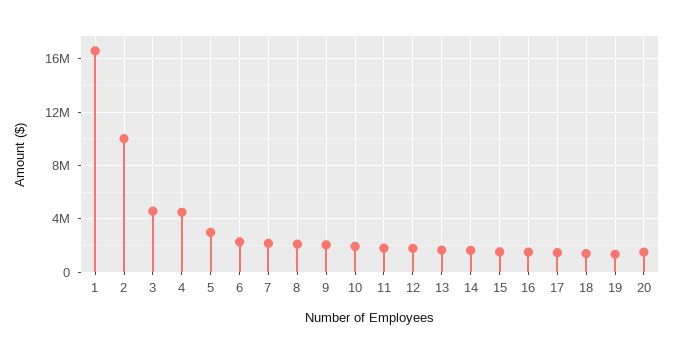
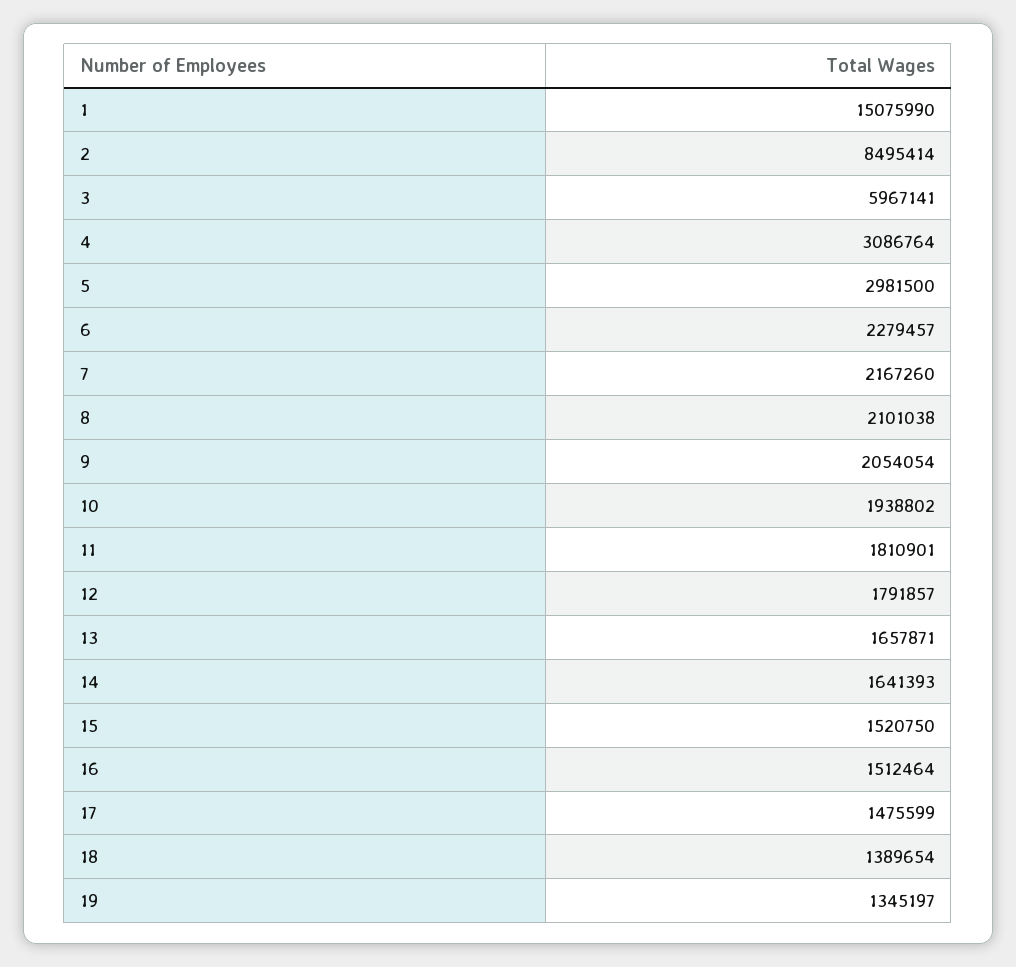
  {
-   "1": 16500000,
+   "1": 15075990,
-   "2": 10000000,
+   "2": 8495414,
-   "3": 4500000,
+   "3": 5967141,
-   "4": 4500000,
+   "4": 3086764,
    "5": 2981500,
    "6": 2279457,
    "7": 2167260,
    "8": 2101038,
    "9": 2054054,
    "10": 1938802,
    "11": 1810901,
    "12": 1791857,
    "13": 1657871,
    "14": 1641393,
    "15": 1520750,
    "16": 1512464,
    "17": 1475599,
    "18": 1389654,
-   "19": 1345197,
+   "19": 1345197
-   "20": 1500000
  }

